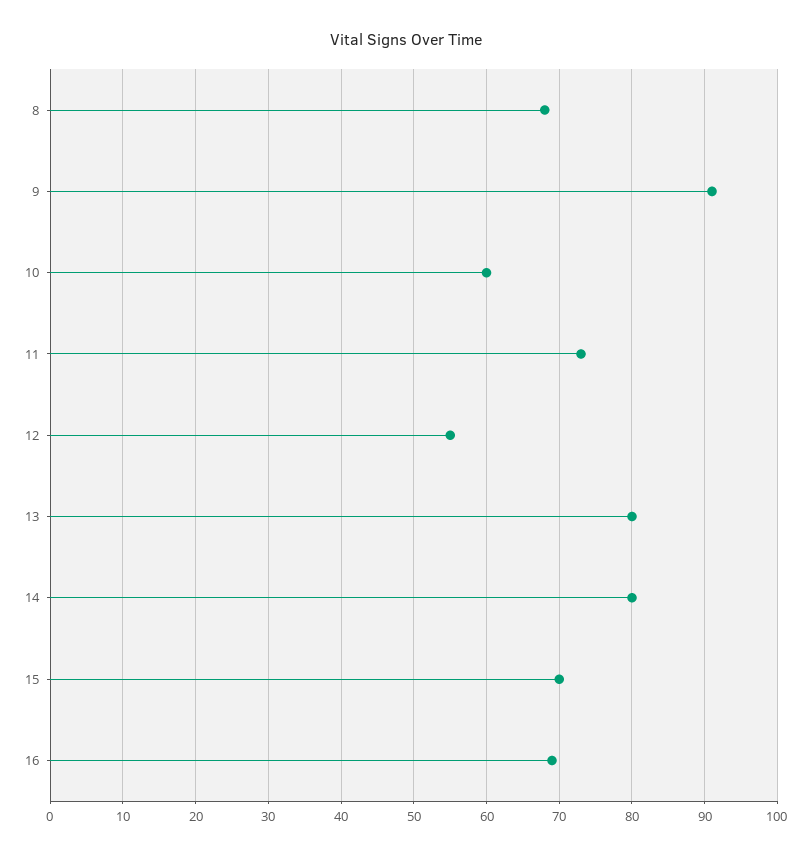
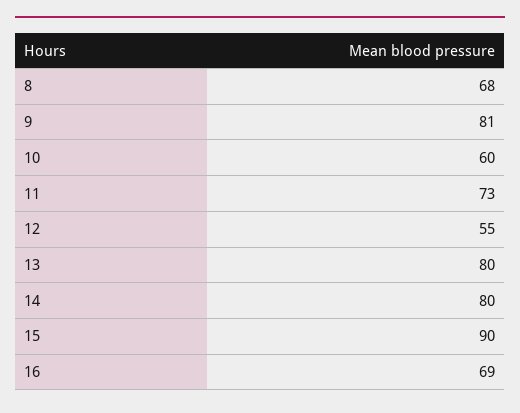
  {
    "8": 68,
-   "9": 91,
+   "9": 81,
    "10": 60,
    "11": 73,
    "12": 55,
    "13": 80,
    "14": 80,
-   "15": 70,
+   "15": 90,
    "16": 69
  }

